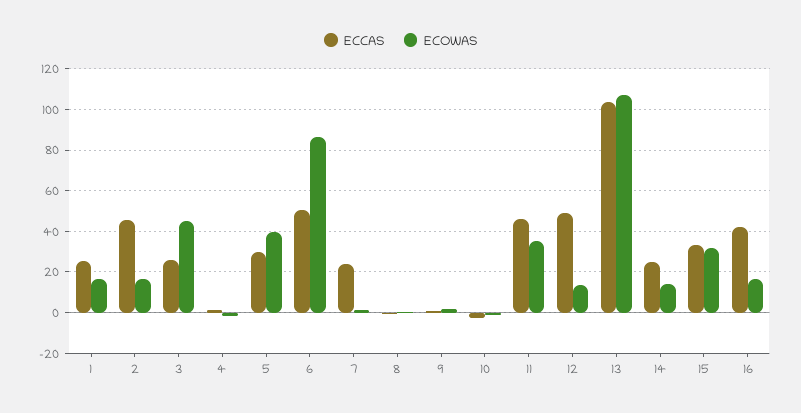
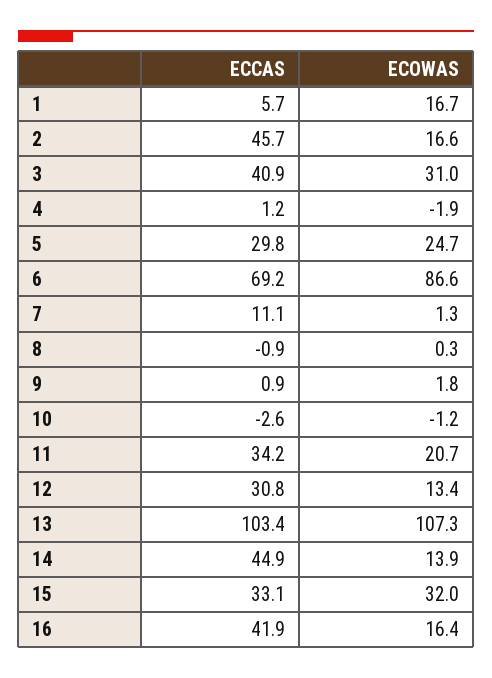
  {
    "ECCAS": {
-     "1": 25,
+     "1": 5.7,
      "2": 45.7,
-     "3": 25,
+     "3": 40.9,
      "4": 1.2,
      "5": 29.8,
-     "6": 50,
+     "6": 69.2,
-     "7": 25,
+     "7": 11.1,
      "8": -0.9,
      "9": 0.9,
      "10": -2.6,
-     "11": 45,
+     "11": 34.2,
-     "12": 50,
+     "12": 30.8,
      "13": 103.4,
-     "14": 25,
+     "14": 44.9,
      "15": 33.1,
      "16": 41.9
    },
    "ECOWAS": {
      "1": 16.7,
      "2": 16.6,
-     "3": 45,
+     "3": 31,
      "4": -1.9,
-     "5": 40,
+     "5": 24.7,
      "6": 86.6,
      "7": 1.3,
      "8": 0.3,
      "9": 1.8,
      "10": -1.2,
-     "11": 35,
+     "11": 20.7,
      "12": 13.4,
      "13": 107.3,
      "14": 13.9,
      "15": 32,
      "16": 16.4
    }
  }

